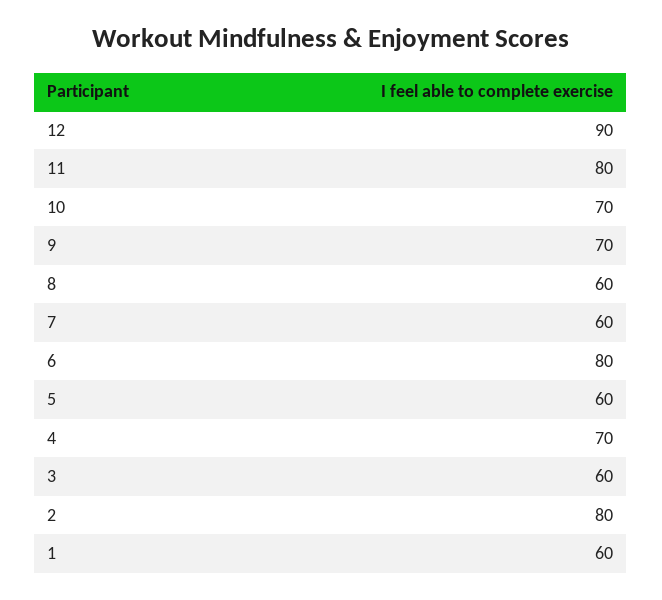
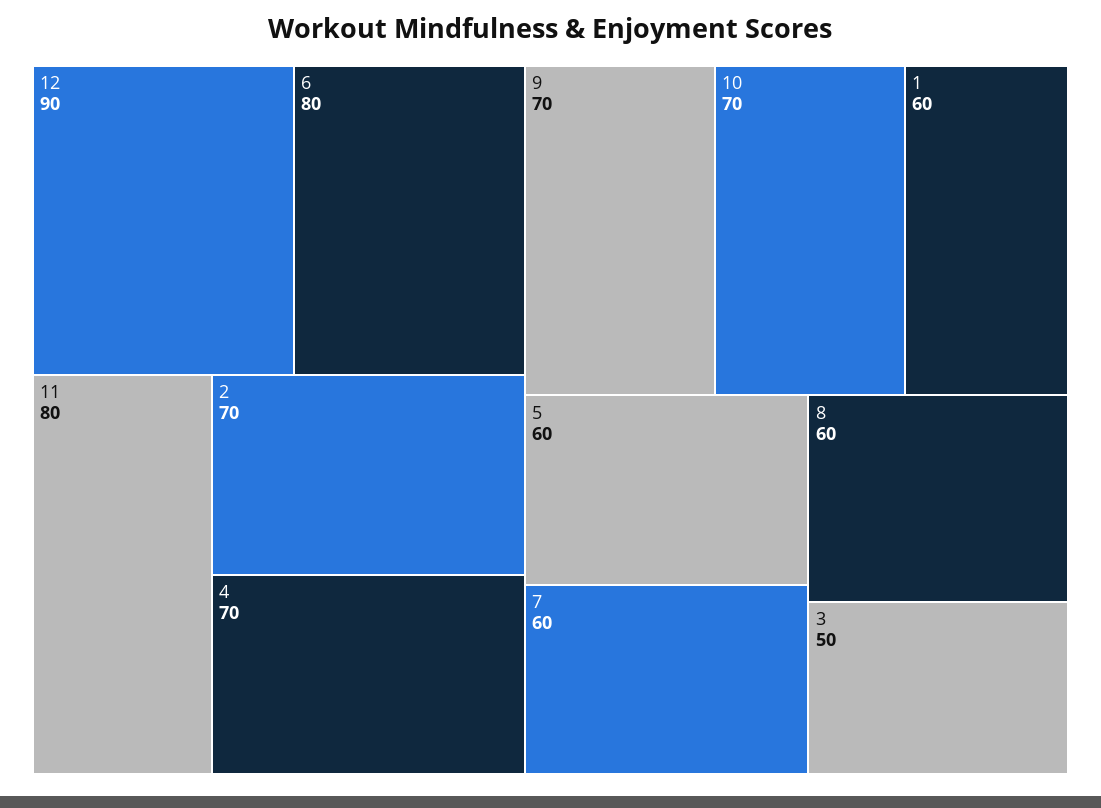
  {
    "12": 90,
    "11": 80,
    "10": 70,
    "9": 70,
    "8": 60,
    "7": 60,
    "6": 80,
    "5": 60,
    "4": 70,
-   "3": 60,
+   "3": 50,
-   "2": 80,
+   "2": 70,
    "1": 60
  }

